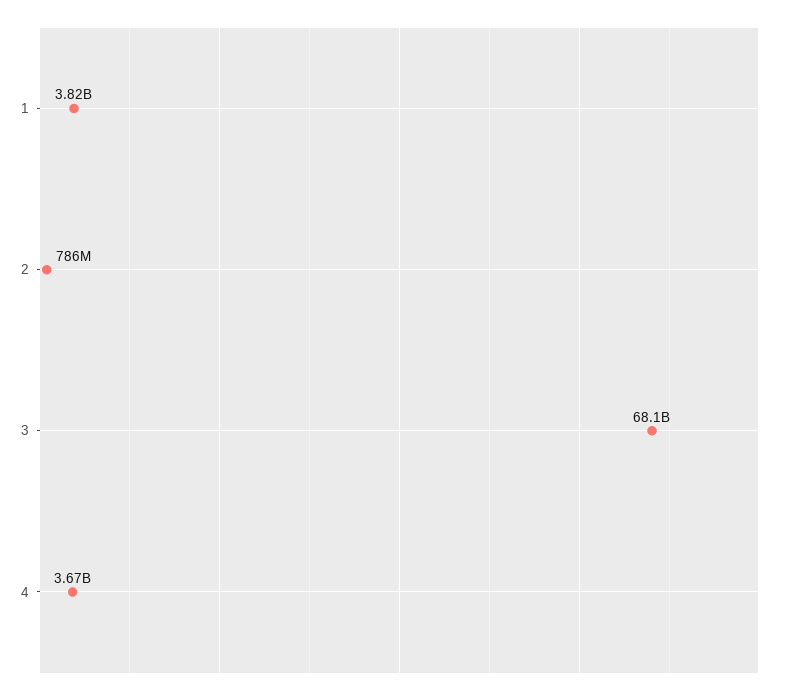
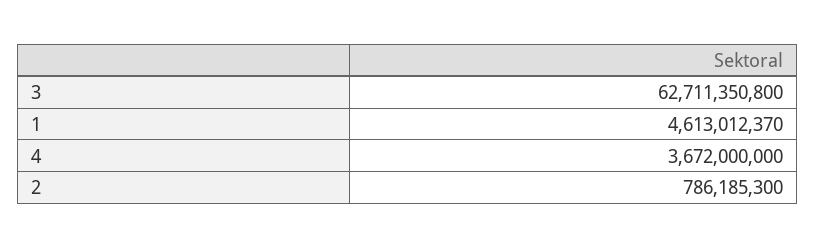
  {
-   "1": 3820000000,
+   "1": 4613012370,
    "2": 786185300,
-   "3": 68100000000,
+   "3": 62711350800,
    "4": 3672000000
  }

